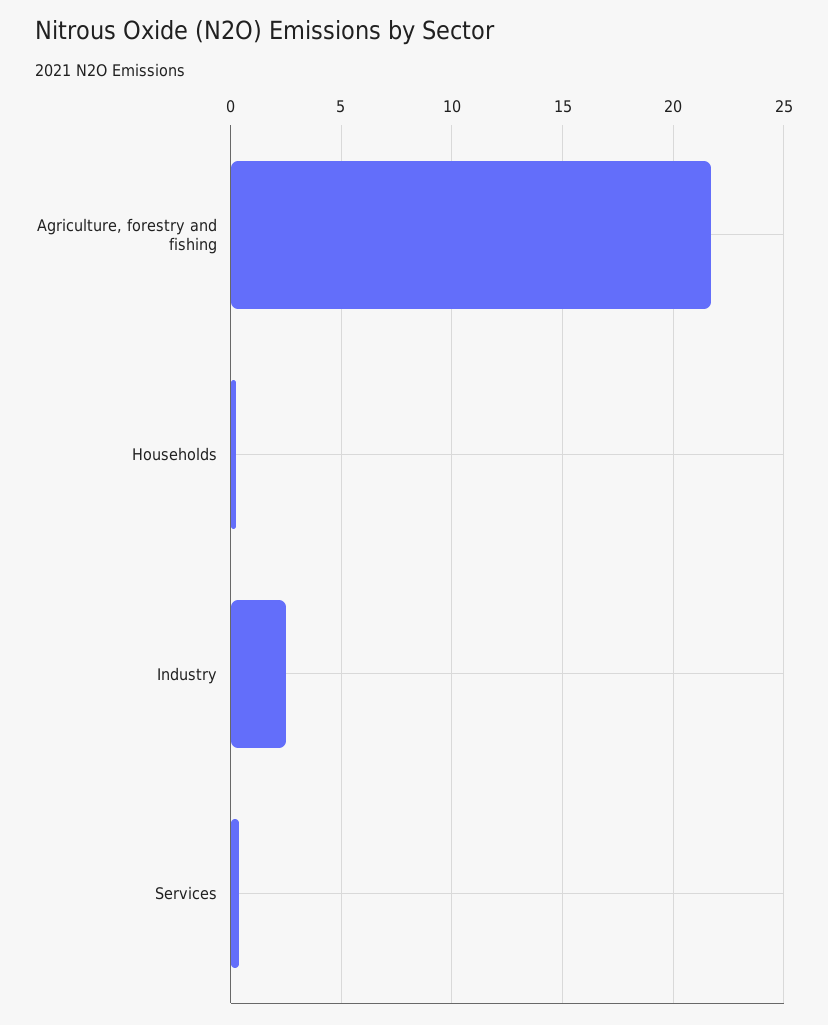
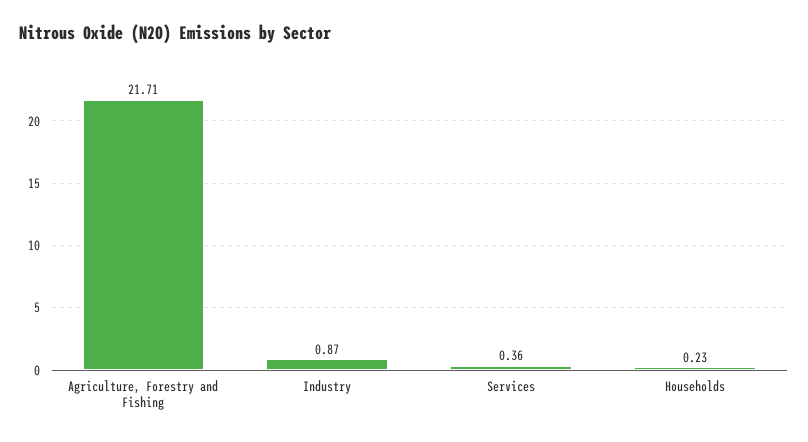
  {
    "Agriculture, forestry and fishing": 21.71,
    "Households": 0.23,
-   "Industry": 2.5,
+   "Industry": 0.87,
    "Services": 0.36
  }

